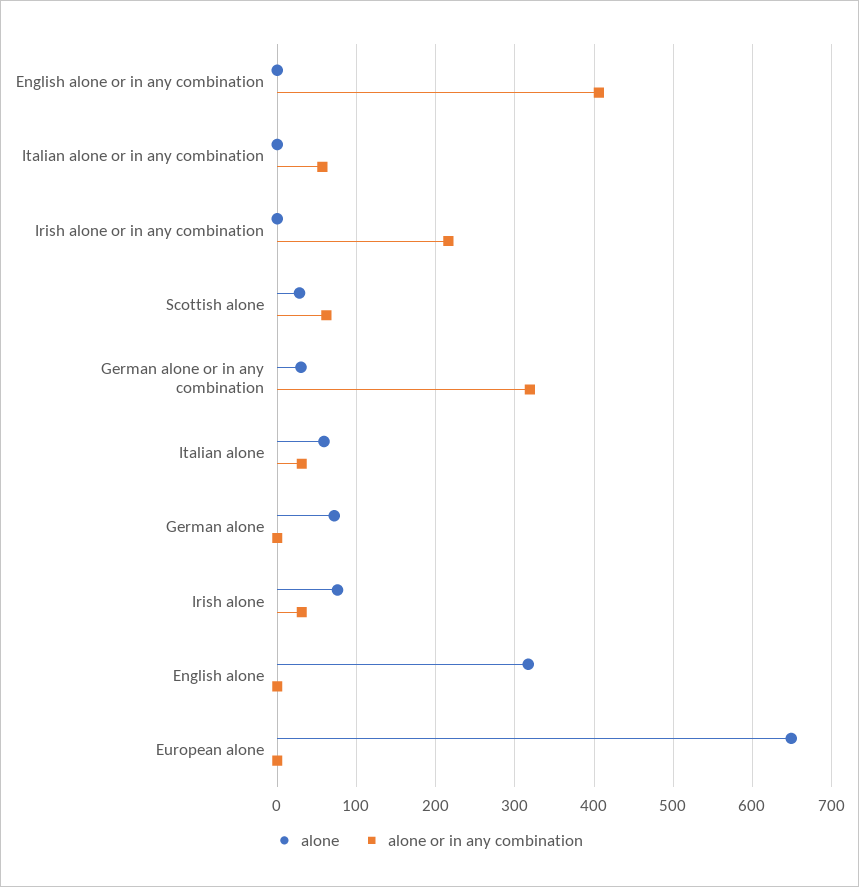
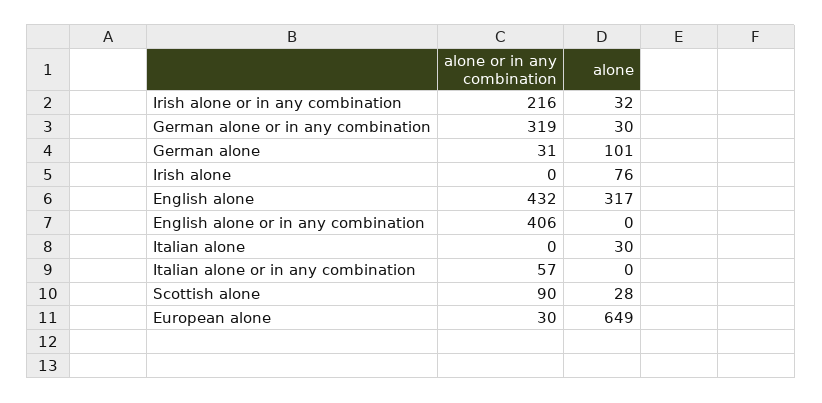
  {
    "alone": {
      "English alone or in any combination": 0,
      "Italian alone or in any combination": 0,
-     "Irish alone or in any combination": 0,
+     "Irish alone or in any combination": 32,
      "Scottish alone": 28,
      "German alone or in any combination": 30,
-     "Italian alone": 60,
+     "Italian alone": 30,
-     "German alone": 70,
+     "German alone": 101,
      "Irish alone": 76,
      "English alone": 317,
      "European alone": 649
    },
    "alone or in any combination": {
      "English alone or in any combination": 406,
      "Italian alone or in any combination": 57,
      "Irish alone or in any combination": 216,
-     "Scottish alone": 60,
+     "Scottish alone": 90,
      "German alone or in any combination": 319,
-     "Italian alone": 30,
+     "Italian alone": 0,
-     "German alone": 0,
+     "German alone": 31,
-     "Irish alone": 30,
+     "Irish alone": 0,
-     "English alone": 0,
+     "English alone": 432,
-     "European alone": 0
+     "European alone": 30
    }
  }

